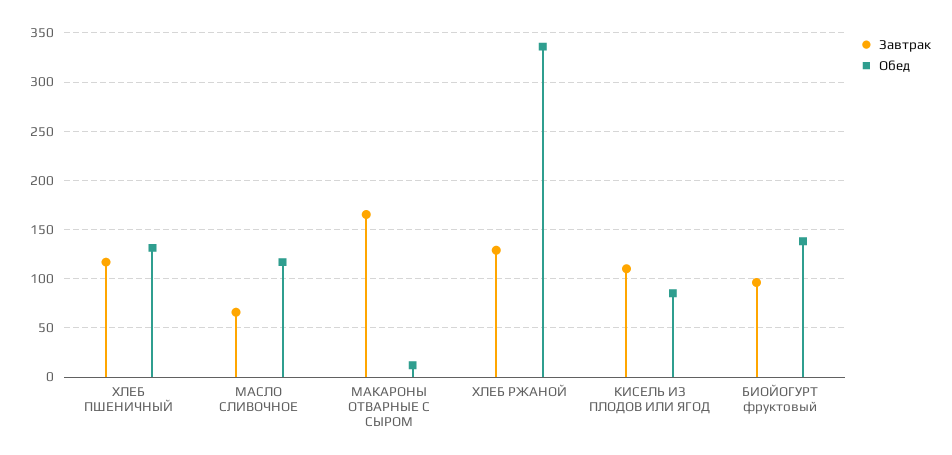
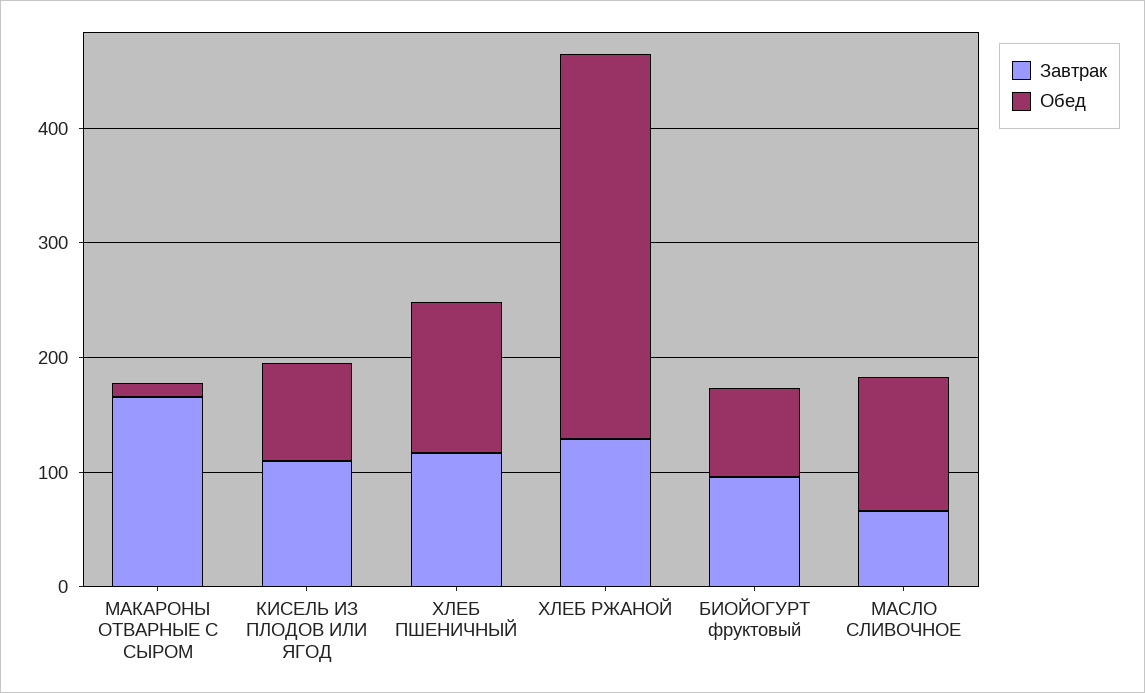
  {
    "Завтрак": {
      "ХЛЕБ ПШЕНИЧНЫЙ": 120,
      "МАСЛО СЛИВОЧНОЕ": 70,
      "МАКАРОНЫ ОТВАРНЫЕ С СЫРОМ": 170,
      "ХЛЕБ РЖАНОЙ": 130,
      "КИСЕЛЬ ИЗ ПЛОДОВ ИЛИ ЯГОД": 110,
      "БИОЙОГУРТ фруктовый": 100
    },
    "Обед": {
      "ХЛЕБ ПШЕНИЧНЫЙ": 130,
      "МАСЛО СЛИВОЧНОЕ": 120,
      "МАКАРОНЫ ОТВАРНЫЕ С СЫРОМ": 10,
      "ХЛЕБ РЖАНОЙ": 340,
      "КИСЕЛЬ ИЗ ПЛОДОВ ИЛИ ЯГОД": 90,
-     "БИОЙОГУРТ фруктовый": 140
+     "БИОЙОГУРТ фруктовый": 80
    }
  }

